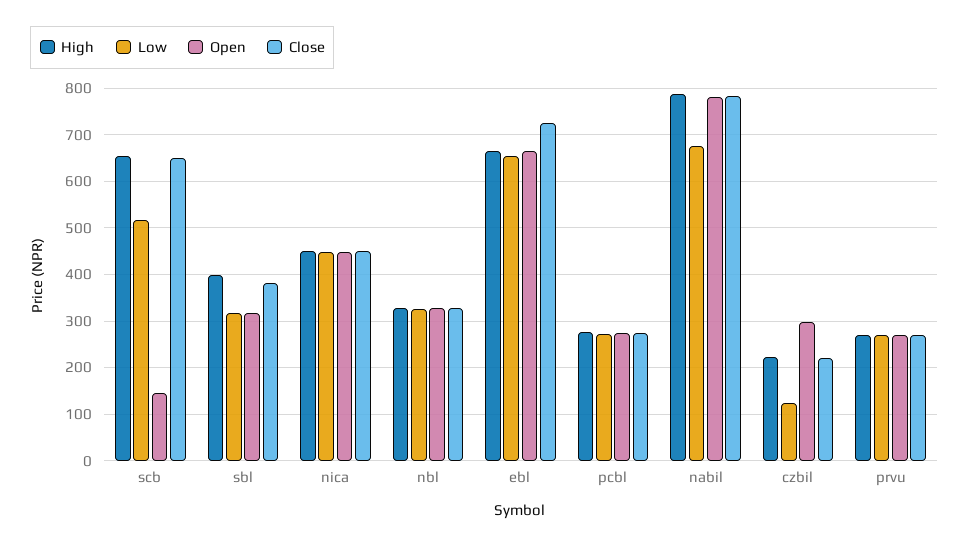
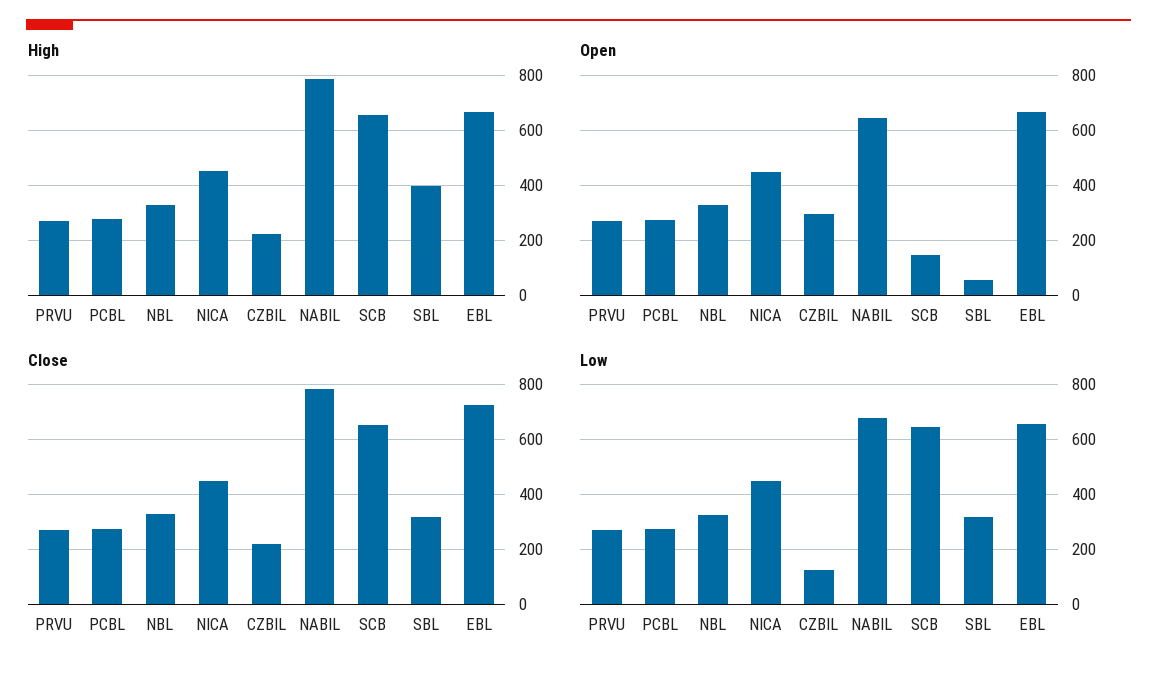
  {
    "High": {
      "scb": 660,
      "sbl": 400,
      "nica": 460,
      "nbl": 320,
      "ebl": 660,
      "pcbl": 280,
      "nabil": 780,
      "czbil": 220,
      "prvu": 280
    },
    "Low": {
-     "scb": 520,
+     "scb": 650,
      "sbl": 320,
      "nica": 440,
      "nbl": 320,
      "ebl": 660,
      "pcbl": 280,
      "nabil": 680,
      "czbil": 120,
      "prvu": 260
    },
    "Open": {
      "scb": 140,
-     "sbl": 320,
+     "sbl": 50,
      "nica": 440,
      "nbl": 320,
      "ebl": 660,
      "pcbl": 280,
-     "nabil": 780,
+     "nabil": 650,
      "czbil": 300,
      "prvu": 260
    },
    "Close": {
      "scb": 660,
-     "sbl": 380,
+     "sbl": 325,
      "nica": 460,
      "nbl": 320,
      "ebl": 720,
      "pcbl": 280,
      "nabil": 780,
      "czbil": 220,
      "prvu": 280
    }
  }

